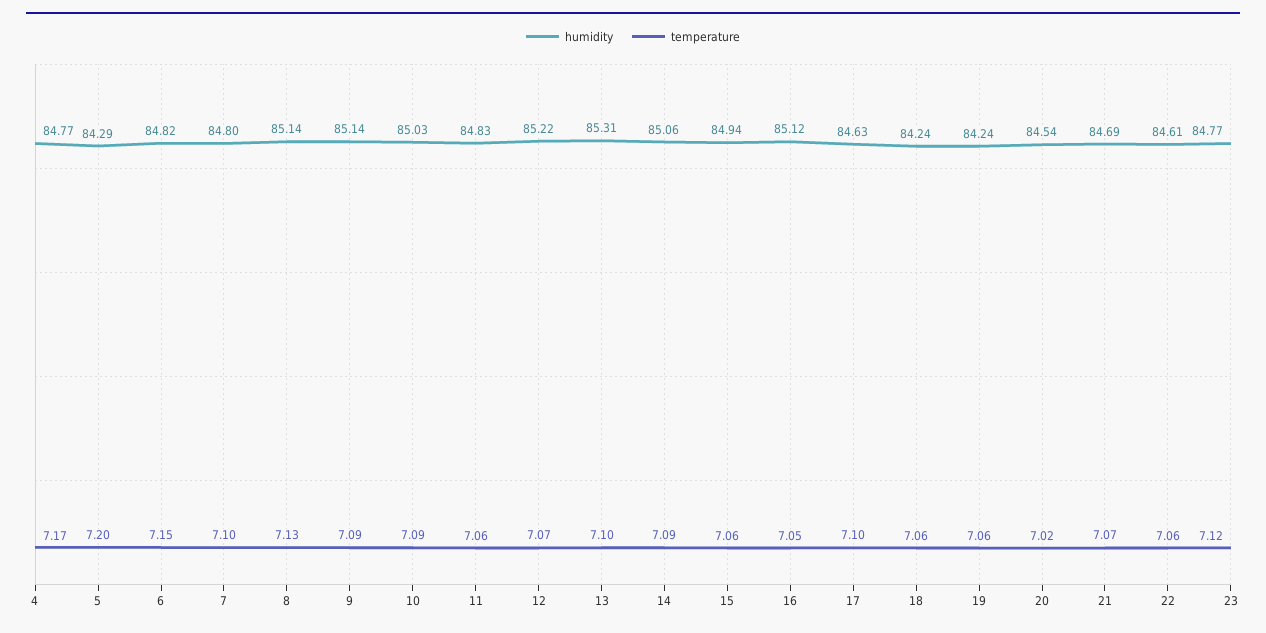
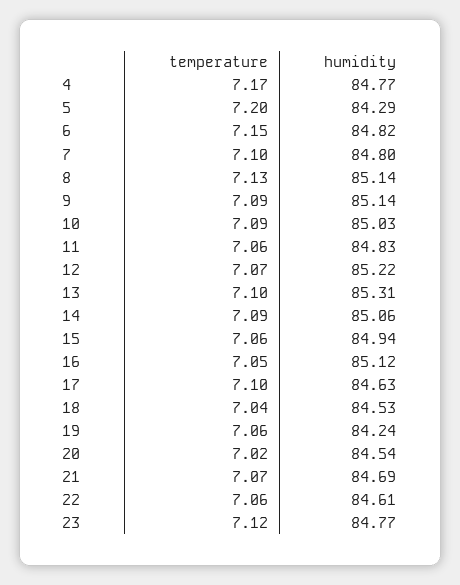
  {
    "humidity": {
      "4": 84.77,
      "5": 84.29,
      "6": 84.82,
      "7": 84.8,
      "8": 85.14,
      "9": 85.14,
      "10": 85.03,
      "11": 84.83,
      "12": 85.22,
      "13": 85.31,
      "14": 85.06,
      "15": 84.94,
      "16": 85.12,
      "17": 84.63,
-     "18": 84.24,
+     "18": 84.53,
      "19": 84.24,
      "20": 84.54,
      "21": 84.69,
      "22": 84.61,
      "23": 84.77
    },
    "temperature": {
      "4": 7.17,
      "5": 7.2,
      "6": 7.15,
      "7": 7.1,
      "8": 7.13,
      "9": 7.09,
      "10": 7.09,
      "11": 7.06,
      "12": 7.07,
      "13": 7.1,
      "14": 7.09,
      "15": 7.06,
      "16": 7.05,
      "17": 7.1,
-     "18": 7.06,
+     "18": 7.04,
      "19": 7.06,
      "20": 7.02,
      "21": 7.07,
      "22": 7.06,
      "23": 7.12
    }
  }

